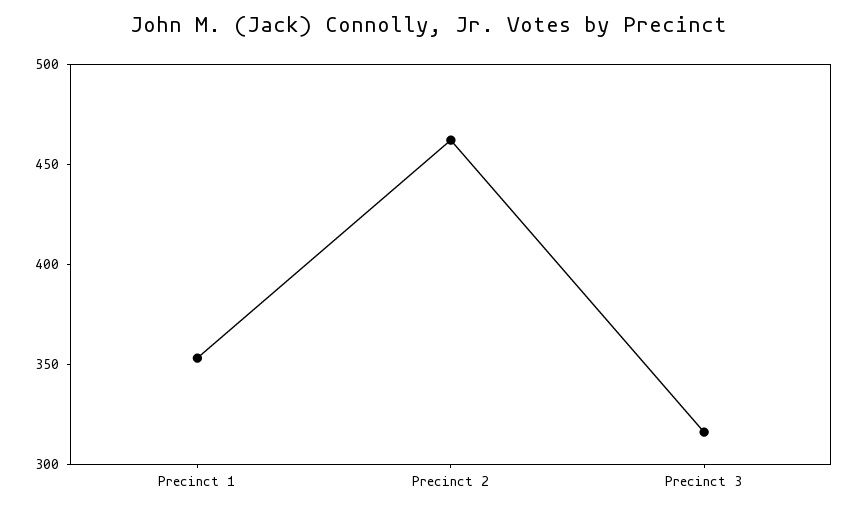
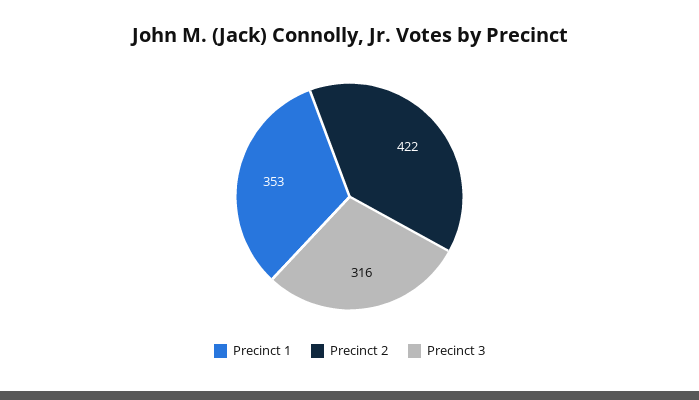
  {
    "Precinct 1": 353,
-   "Precinct 2": 460,
+   "Precinct 2": 422,
    "Precinct 3": 316
  }

